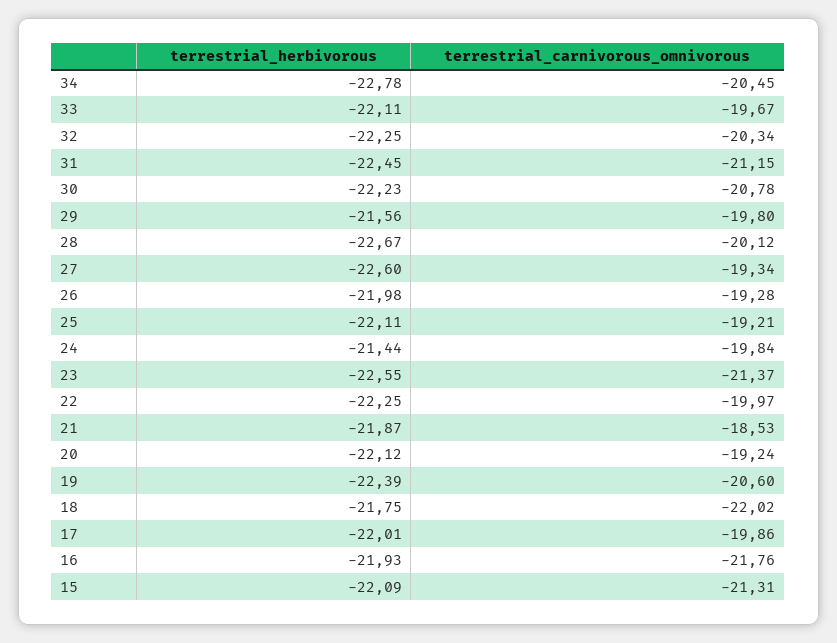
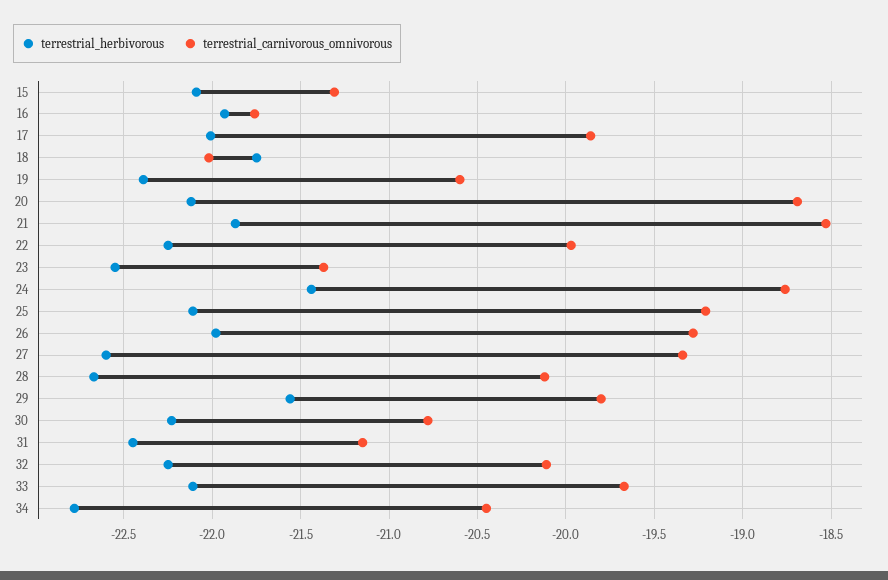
  {
    "terrestrial_herbivorous": {
      "34": -22.78,
      "33": -22.11,
      "32": -22.25,
      "31": -22.45,
      "30": -22.23,
      "29": -21.56,
      "28": -22.67,
      "27": -22.6,
      "26": -21.98,
      "25": -22.11,
      "24": -21.44,
      "23": -22.55,
      "22": -22.25,
      "21": -21.87,
      "20": -22.12,
      "19": -22.39,
      "18": -21.75,
      "17": -22.01,
      "16": -21.93,
      "15": -22.09
    },
    "terrestrial_carnivorous_omnivorous": {
      "34": -20.45,
      "33": -19.67,
-     "32": -20.34,
+     "32": -20.1,
      "31": -21.15,
      "30": -20.78,
      "29": -19.8,
      "28": -20.12,
      "27": -19.34,
      "26": -19.28,
      "25": -19.21,
-     "24": -19.84,
+     "24": -18.75,
      "23": -21.37,
      "22": -19.97,
      "21": -18.53,
-     "20": -19.24,
+     "20": -18.7,
      "19": -20.6,
      "18": -22.02,
      "17": -19.86,
      "16": -21.76,
      "15": -21.31
    }
  }

